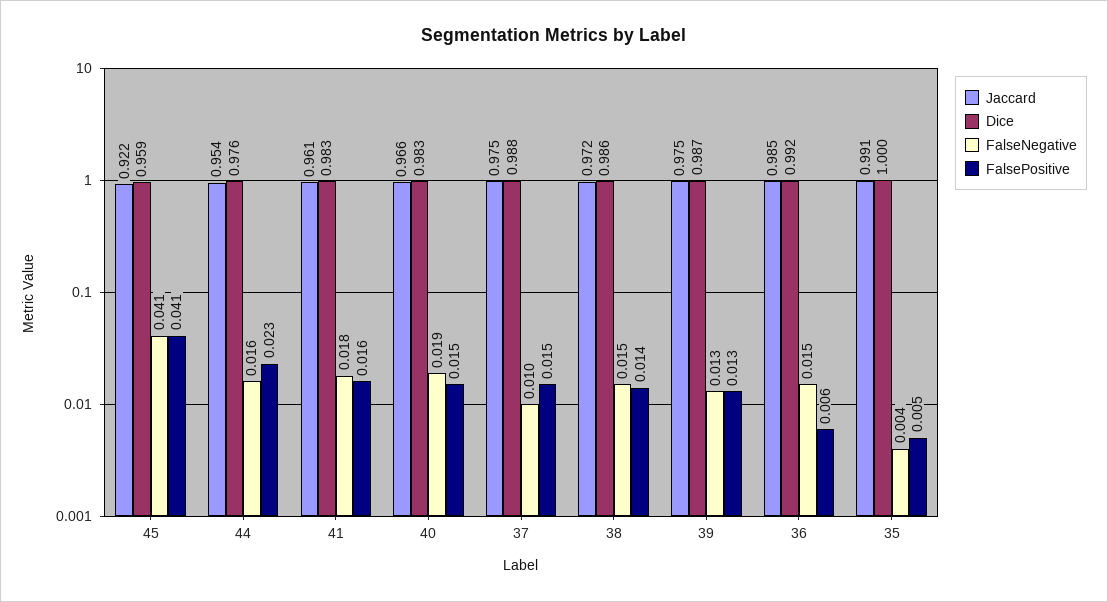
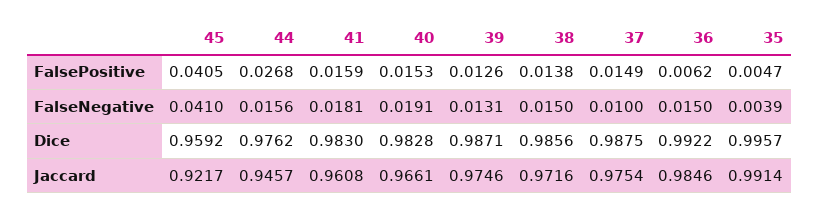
  {
    "Jaccard": {
      "45": 0.9217,
-     "44": 0.954,
+     "44": 0.9457,
      "41": 0.9608,
      "40": 0.9661,
      "37": 0.9754,
      "38": 0.9716,
      "39": 0.9746,
      "36": 0.9846,
      "35": 0.9914
    },
    "Dice": {
      "45": 0.9592,
      "44": 0.9762,
      "41": 0.983,
      "40": 0.9828,
      "37": 0.9875,
      "38": 0.9856,
      "39": 0.9871,
      "36": 0.9922,
-     "35": 1
+     "35": 0.9957
    },
    "FalseNegative": {
      "45": 0.041,
      "44": 0.0156,
      "41": 0.0181,
      "40": 0.0191,
      "37": 0.01,
      "38": 0.015,
      "39": 0.0131,
      "36": 0.015,
      "35": 0.0039
    },
    "FalsePositive": {
      "45": 0.0405,
-     "44": 0.023,
+     "44": 0.0268,
      "41": 0.0159,
      "40": 0.0153,
      "37": 0.0149,
      "38": 0.0138,
      "39": 0.0126,
      "36": 0.0062,
      "35": 0.0047
    }
  }

